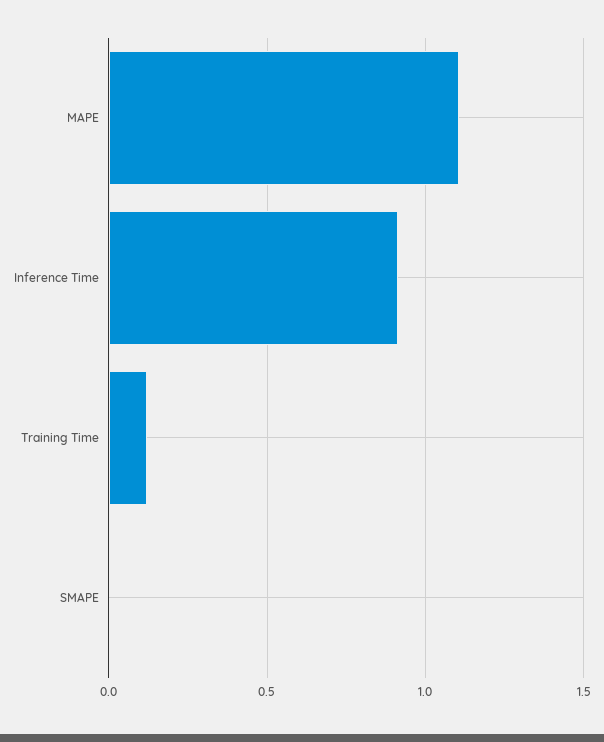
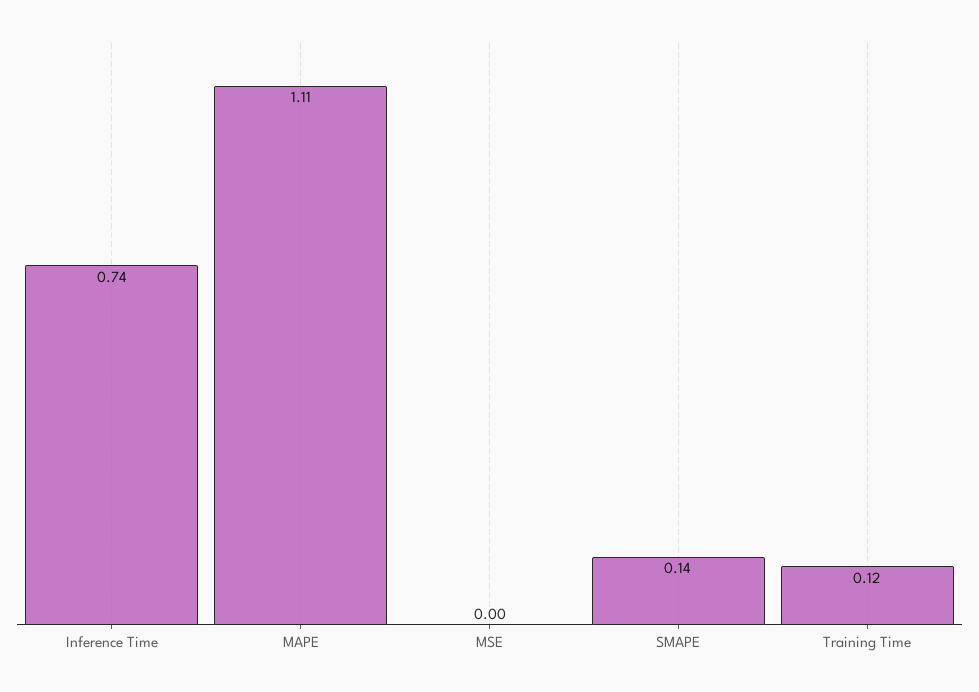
  {
    "MAPE": 1.11,
-   "Inference Time": 0.9,
+   "Inference Time": 0.74,
    "Training Time": 0.12,
-   "SMAPE": 0
+   "SMAPE": 0.14,
+   "MSE": 0
  }

